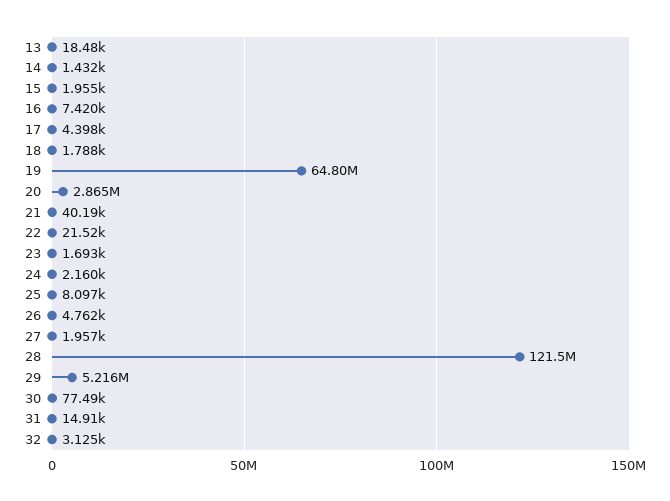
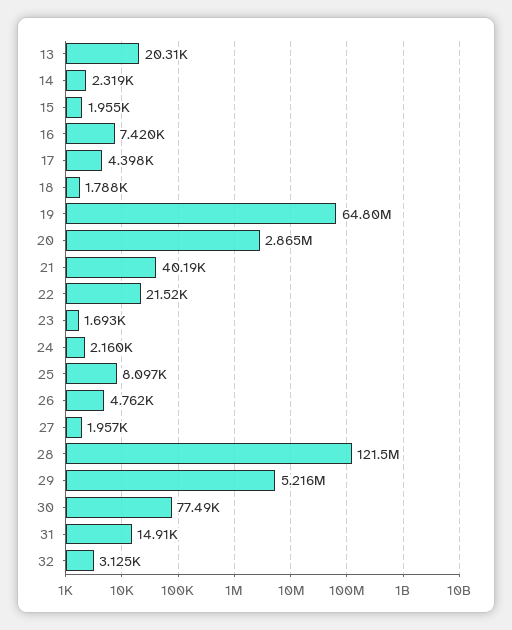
  {
-   "13": 18480,
+   "13": 20310,
-   "14": 1432,
+   "14": 2319,
    "15": 1955,
    "16": 7420,
    "17": 4398,
    "18": 1788,
    "19": 64800000,
    "20": 2865000,
    "21": 40190,
    "22": 21520,
    "23": 1693,
    "24": 2160,
    "25": 8097,
    "26": 4762,
    "27": 1957,
    "28": 121500000,
    "29": 5216000,
    "30": 77490,
    "31": 14910,
    "32": 3125
  }

